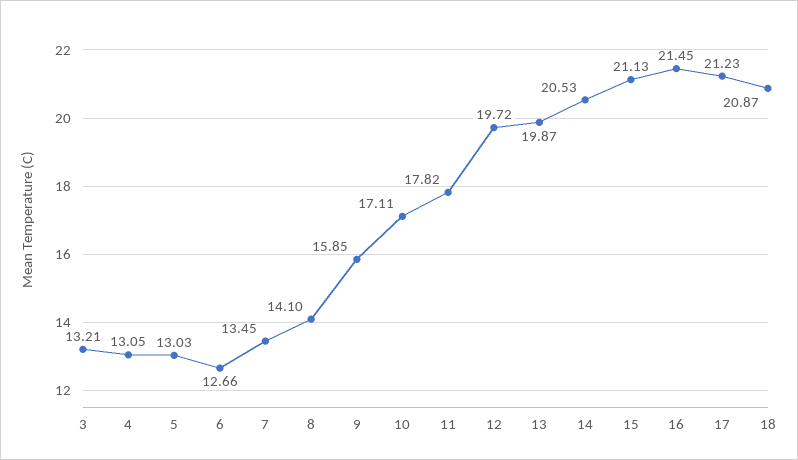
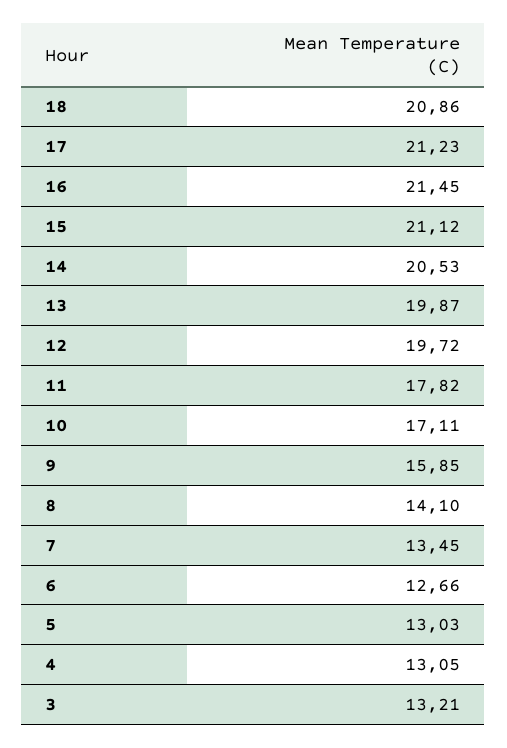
  {
    "3": 13.21,
    "4": 13.05,
    "5": 13.03,
    "6": 12.66,
    "7": 13.45,
    "8": 14.1,
    "9": 15.85,
    "10": 17.11,
    "11": 17.82,
    "12": 19.72,
    "13": 19.87,
    "14": 20.53,
-   "15": 21.13,
+   "15": 21.12,
    "16": 21.45,
    "17": 21.23,
-   "18": 20.87
+   "18": 20.86
  }

